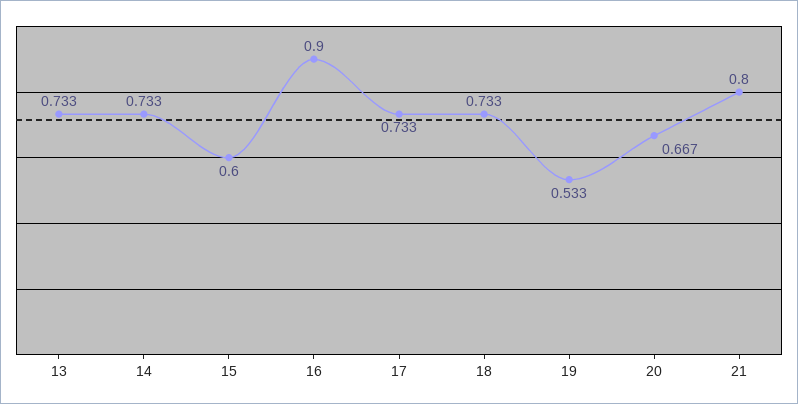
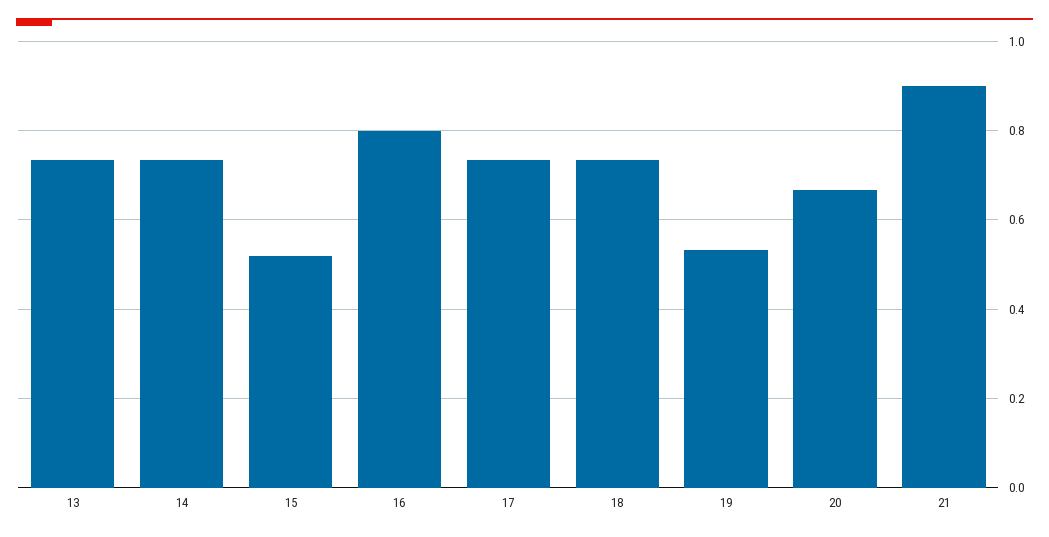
  {
    "13": 0.733,
    "14": 0.733,
-   "15": 0.6,
+   "15": 0.52,
-   "16": 0.9,
+   "16": 0.8,
    "17": 0.733,
    "18": 0.733,
    "19": 0.533,
    "20": 0.667,
-   "21": 0.8
+   "21": 0.9
  }

